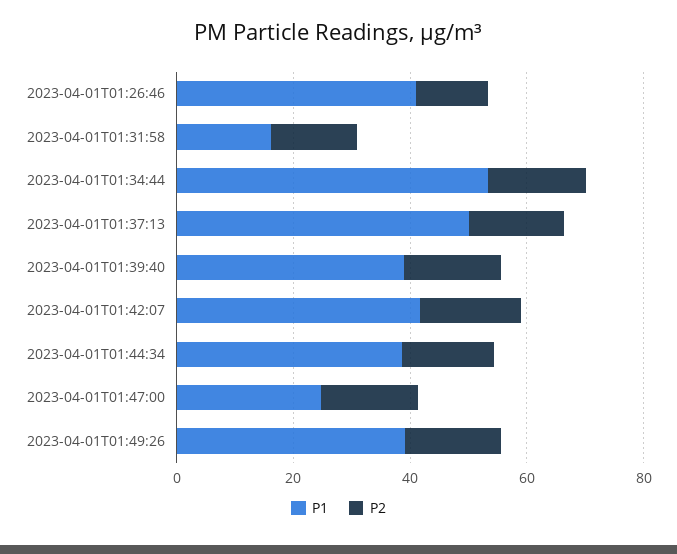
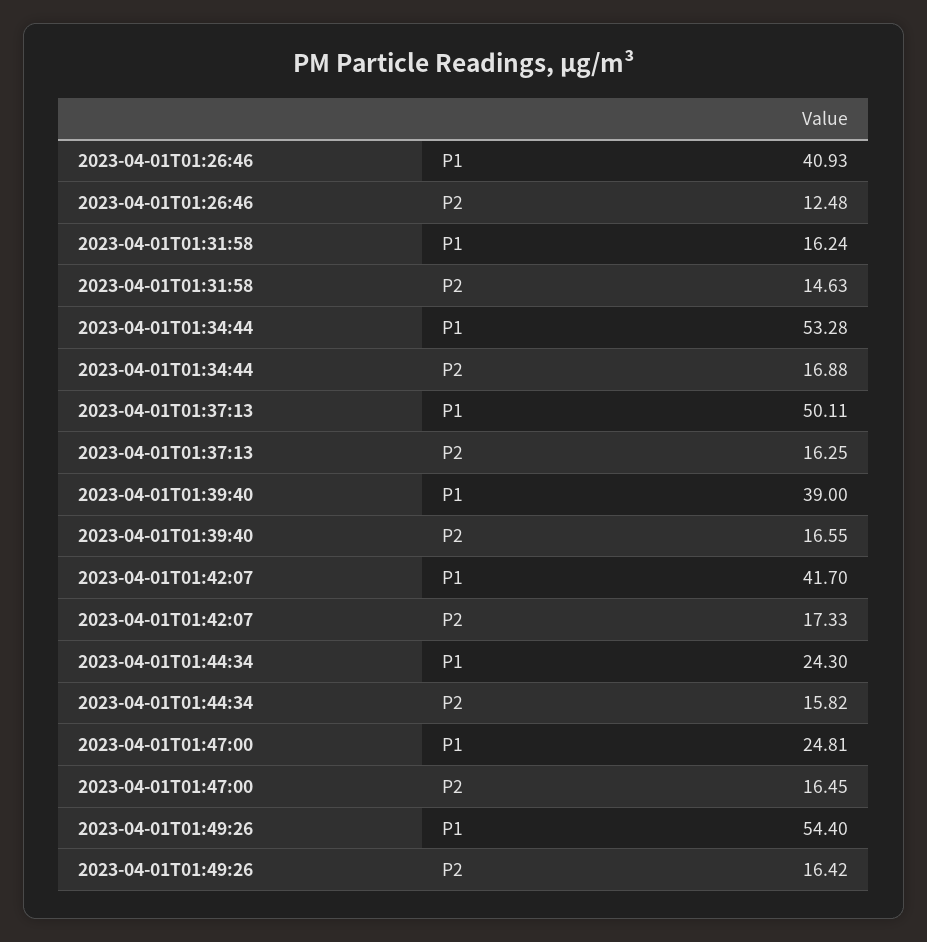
  {
    "P1": {
      "2023-04-01T01:26:46": 40.93,
      "2023-04-01T01:31:58": 16.24,
      "2023-04-01T01:34:44": 53.28,
      "2023-04-01T01:37:13": 50.11,
      "2023-04-01T01:39:40": 39,
      "2023-04-01T01:42:07": 41.7,
-     "2023-04-01T01:44:34": 40,
+     "2023-04-01T01:44:34": 24.3,
      "2023-04-01T01:47:00": 24.81,
-     "2023-04-01T01:49:26": 40
+     "2023-04-01T01:49:26": 54.4
    },
    "P2": {
      "2023-04-01T01:26:46": 12.48,
      "2023-04-01T01:31:58": 14.63,
      "2023-04-01T01:34:44": 16.88,
      "2023-04-01T01:37:13": 16.25,
      "2023-04-01T01:39:40": 16.55,
      "2023-04-01T01:42:07": 17.33,
      "2023-04-01T01:44:34": 15.82,
      "2023-04-01T01:47:00": 16.45,
      "2023-04-01T01:49:26": 16.42
    }
  }

